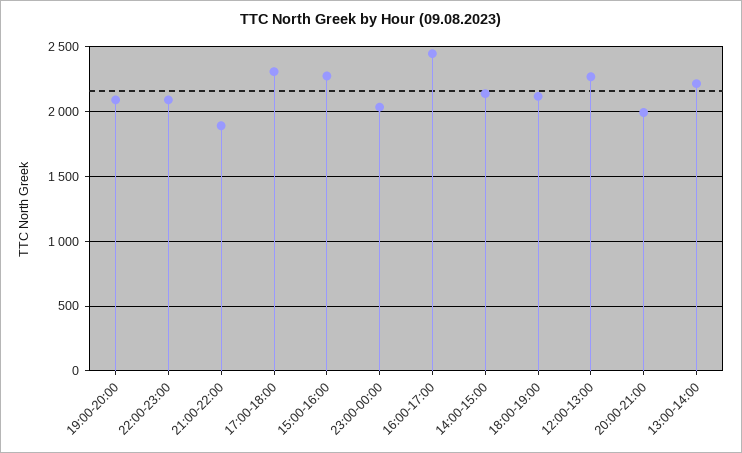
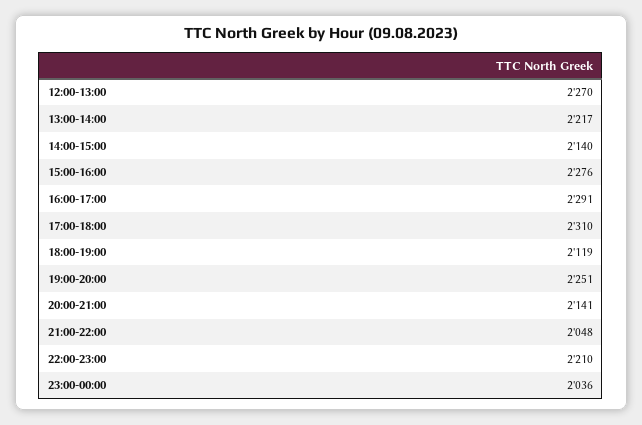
  {
-   "19:00-20:00": 2100,
+   "19:00-20:00": 2251,
-   "22:00-23:00": 2100,
+   "22:00-23:00": 2210,
-   "21:00-22:00": 1900,
+   "21:00-22:00": 2048,
    "17:00-18:00": 2310,
    "15:00-16:00": 2276,
    "23:00-00:00": 2036,
-   "16:00-17:00": 2450,
+   "16:00-17:00": 2291,
    "14:00-15:00": 2140,
    "18:00-19:00": 2119,
    "12:00-13:00": 2270,
-   "20:00-21:00": 2000,
+   "20:00-21:00": 2141,
    "13:00-14:00": 2217
  }

